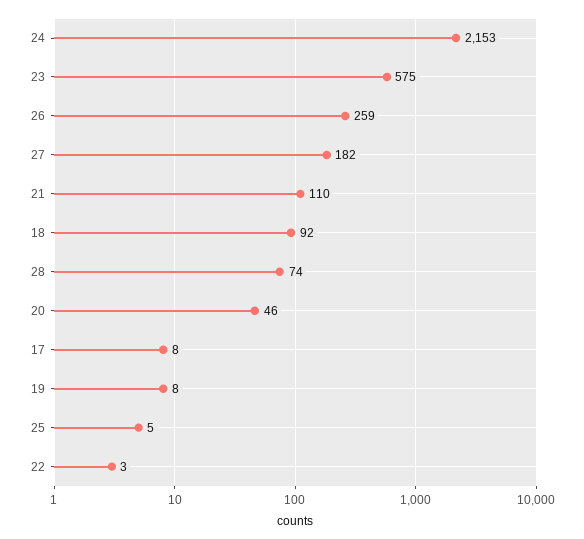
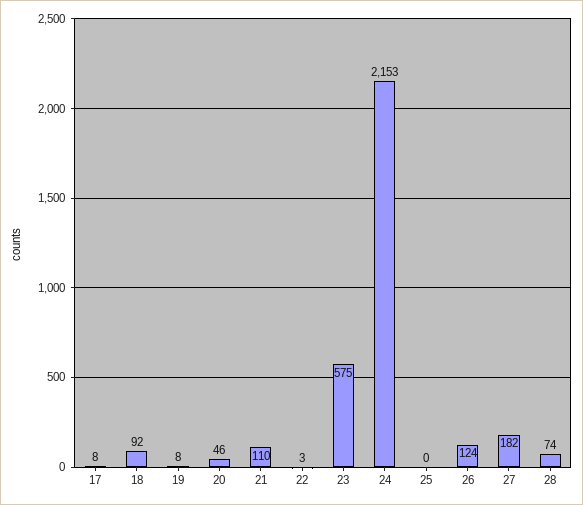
  {
    "24": 2153,
    "23": 575,
-   "26": 259,
+   "26": 124,
    "27": 182,
    "21": 110,
    "18": 92,
    "28": 74,
    "20": 46,
    "17": 8,
    "19": 8,
-   "25": 5,
+   "25": 0,
    "22": 3
  }

